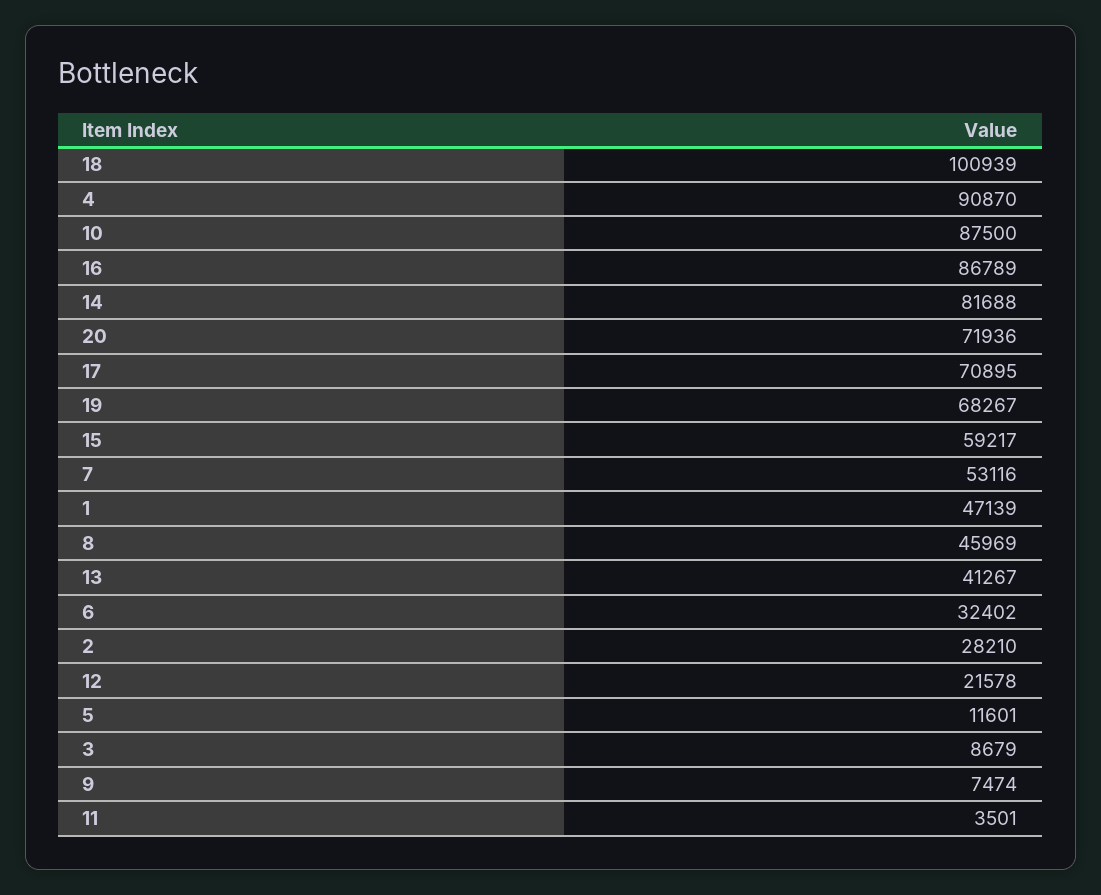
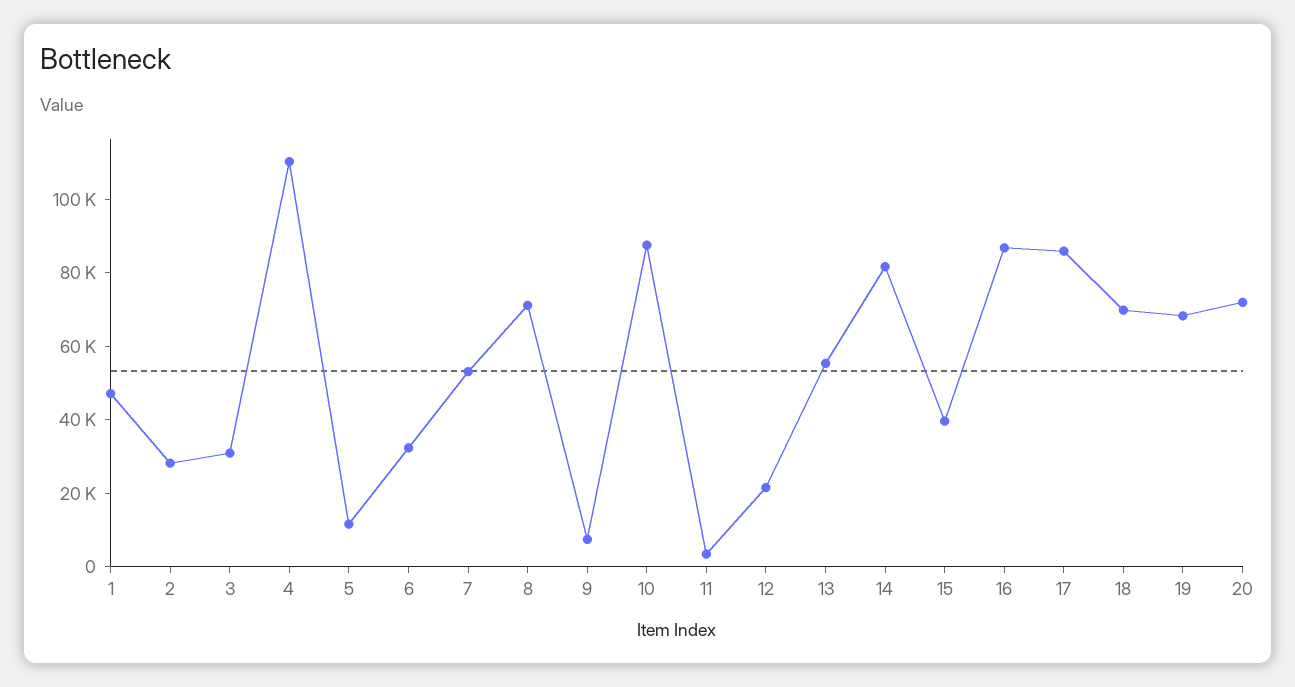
  {
-   "18": 100939,
+   "18": 70000,
-   "4": 90870,
+   "4": 110000,
    "10": 87500,
    "16": 86789,
    "14": 81688,
    "20": 71936,
-   "17": 70895,
+   "17": 85000,
    "19": 68267,
-   "15": 59217,
+   "15": 40000,
    "7": 53116,
    "1": 47139,
-   "8": 45969,
+   "8": 70000,
-   "13": 41267,
+   "13": 55000,
    "6": 32402,
    "2": 28210,
    "12": 21578,
    "5": 11601,
-   "3": 8679,
+   "3": 30000,
    "9": 7474,
    "11": 3501
  }

